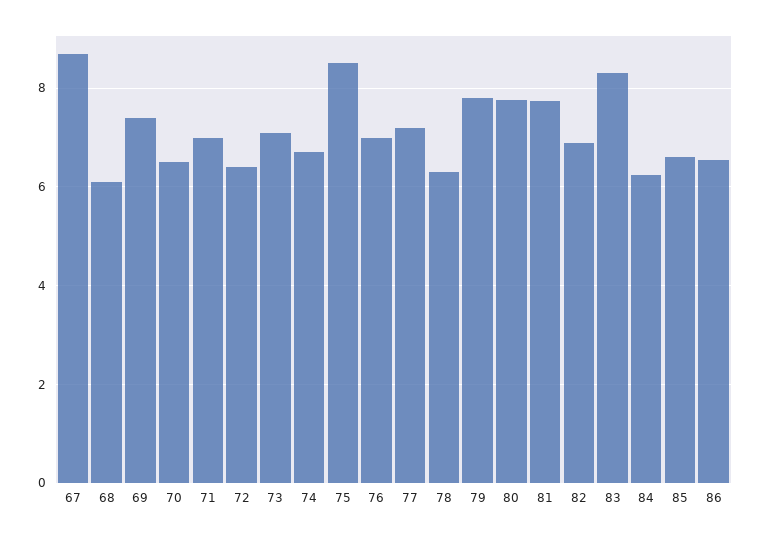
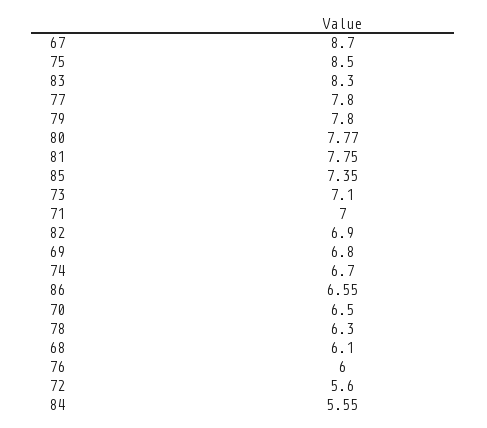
  {
    "67": 8.7,
    "68": 6.1,
-   "69": 7.4,
+   "69": 6.8,
    "70": 6.5,
    "71": 7,
-   "72": 6.4,
+   "72": 5.6,
    "73": 7.1,
    "74": 6.7,
    "75": 8.5,
-   "76": 7,
+   "76": 6,
-   "77": 7.2,
+   "77": 7.8,
    "78": 6.3,
    "79": 7.8,
    "80": 7.77,
    "81": 7.75,
    "82": 6.9,
    "83": 8.3,
-   "84": 6.2,
+   "84": 5.55,
-   "85": 6.6,
+   "85": 7.35,
    "86": 6.55
  }

